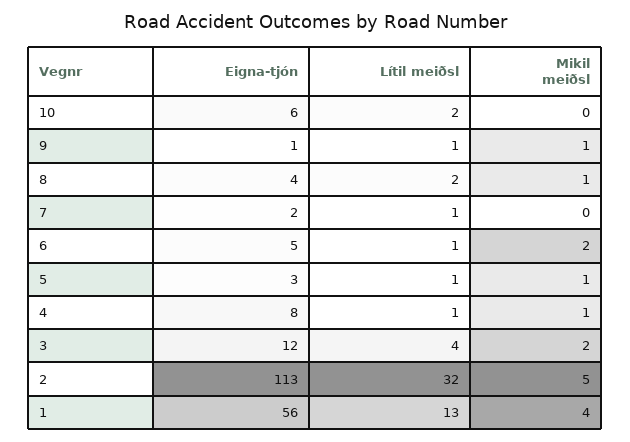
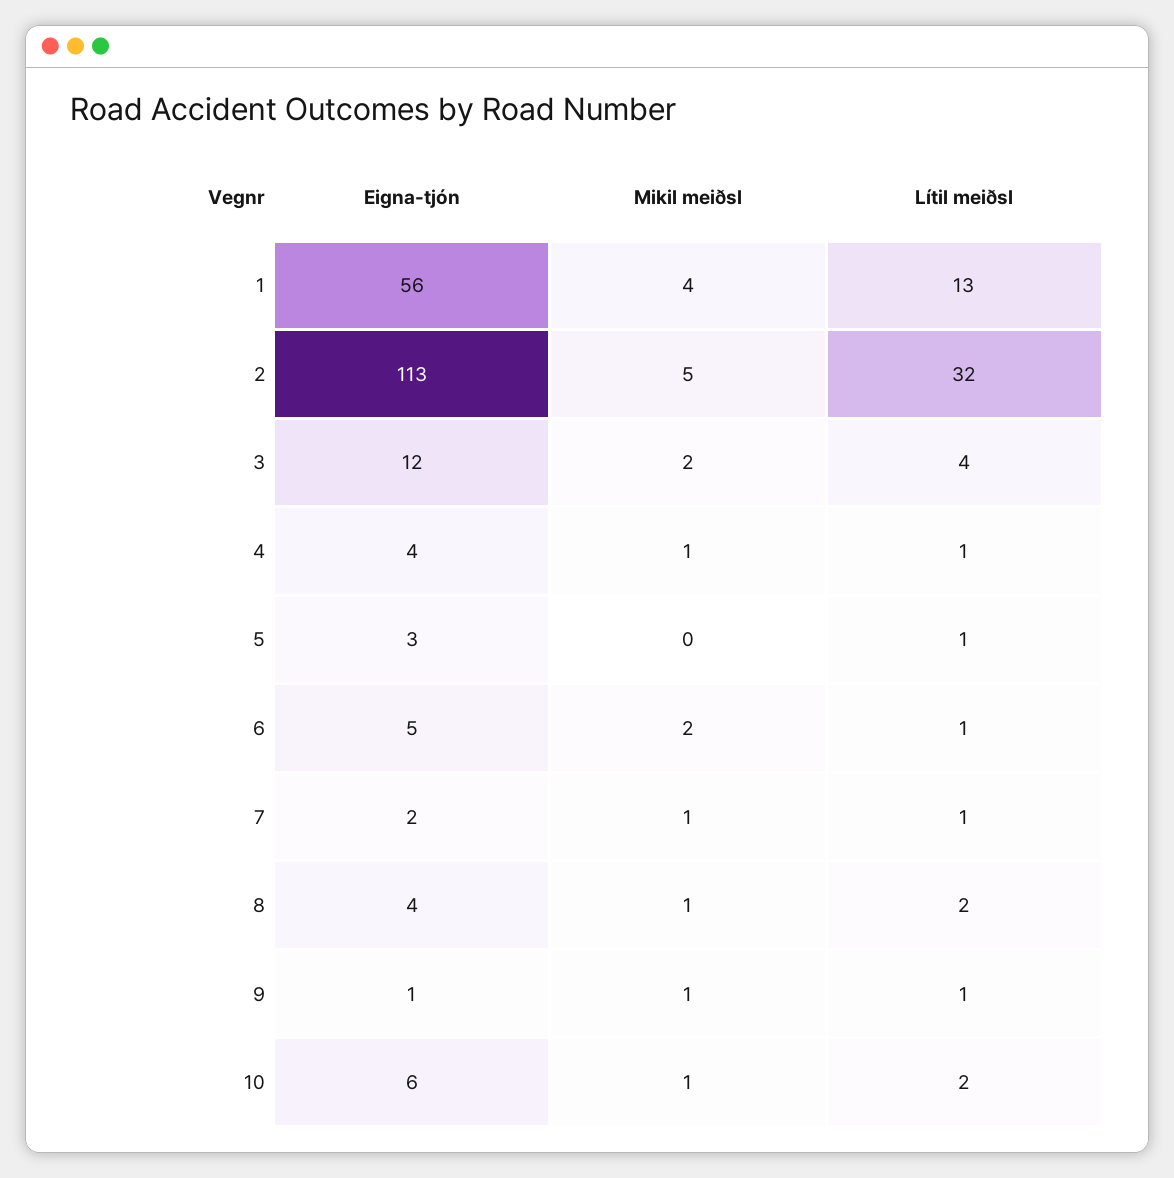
  {
    "Eigna-tjón": {
      "10": 6,
      "9": 1,
      "8": 4,
      "7": 2,
      "6": 5,
      "5": 3,
-     "4": 8,
+     "4": 4,
      "3": 12,
      "2": 113,
      "1": 56
    },
    "Lítil meiðsl": {
      "10": 2,
      "9": 1,
      "8": 2,
      "7": 1,
      "6": 1,
      "5": 1,
      "4": 1,
      "3": 4,
      "2": 32,
      "1": 13
    },
    "Mikil meiðsl": {
-     "10": 0,
+     "10": 1,
      "9": 1,
      "8": 1,
-     "7": 0,
+     "7": 1,
      "6": 2,
-     "5": 1,
+     "5": 0,
      "4": 1,
      "3": 2,
      "2": 5,
      "1": 4
    }
  }

